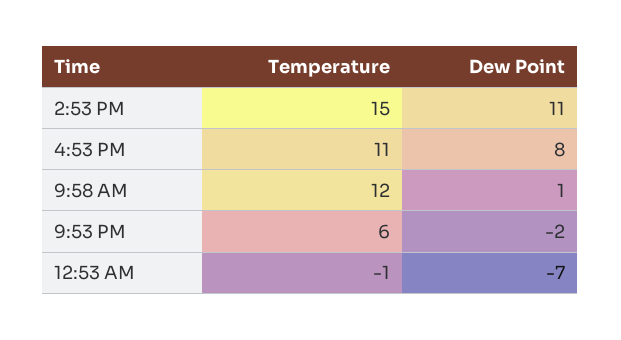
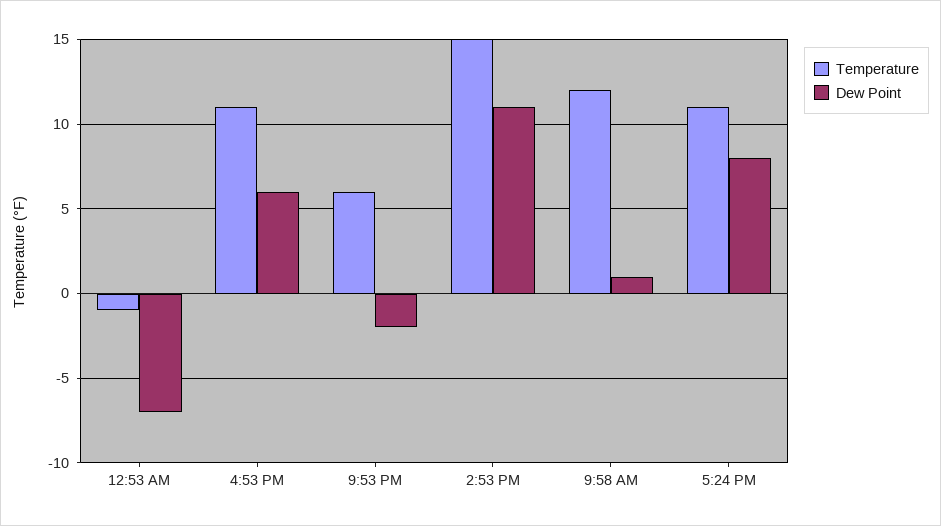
  {
    "Temperature": {
      "2:53 PM": 15,
      "4:53 PM": 11,
      "9:58 AM": 12,
      "9:53 PM": 6,
-     "12:53 AM": -1
+     "12:53 AM": -1,
+     "5:24 PM": 11
    },
    "Dew Point": {
      "2:53 PM": 11,
-     "4:53 PM": 8,
+     "4:53 PM": 6,
      "9:58 AM": 1,
      "9:53 PM": -2,
-     "12:53 AM": -7
+     "12:53 AM": -7,
+     "5:24 PM": 8
    }
  }

